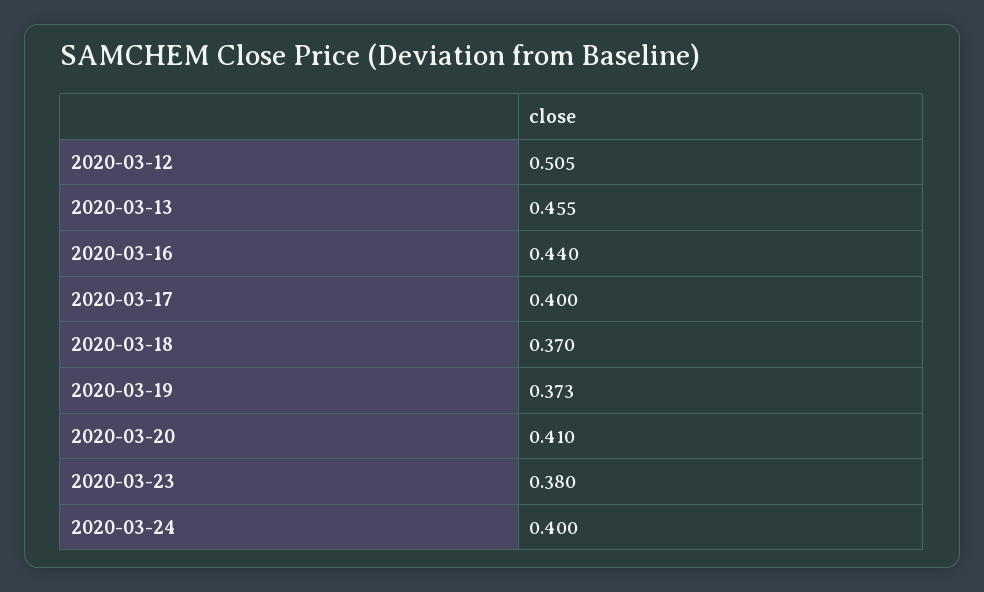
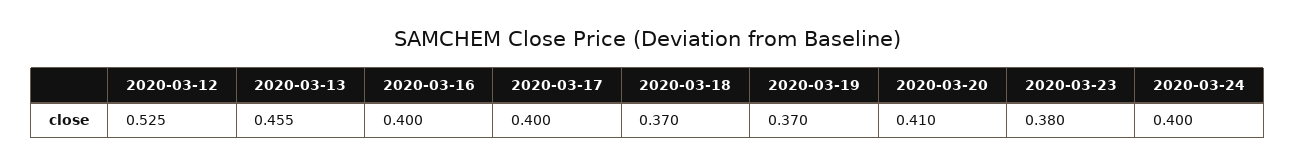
  {
-   "2020-03-12": 0.505,
+   "2020-03-12": 0.525,
    "2020-03-13": 0.455,
-   "2020-03-16": 0.44,
+   "2020-03-16": 0.4,
    "2020-03-17": 0.4,
    "2020-03-18": 0.37,
-   "2020-03-19": 0.373,
+   "2020-03-19": 0.37,
    "2020-03-20": 0.41,
    "2020-03-23": 0.38,
    "2020-03-24": 0.4
  }

